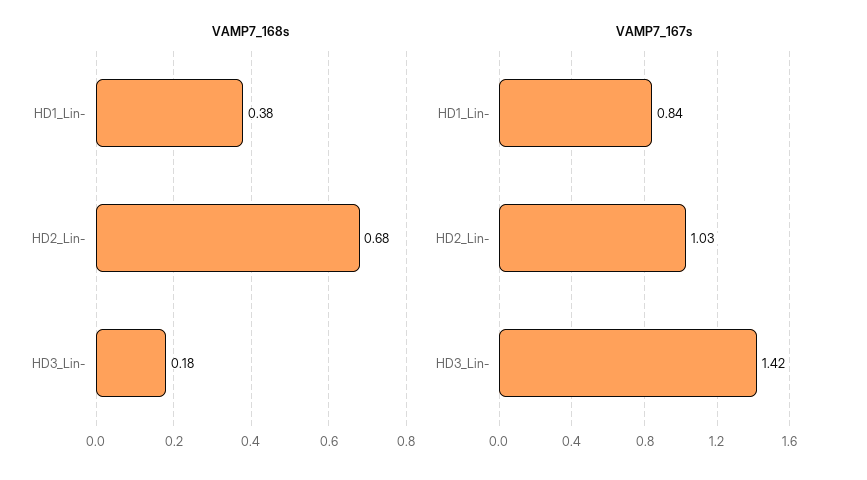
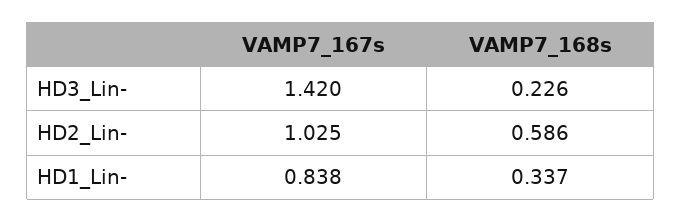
  {
    "VAMP7_168s": {
-     "HD1_Lin-": 0.38,
+     "HD1_Lin-": 0.337,
-     "HD2_Lin-": 0.68,
+     "HD2_Lin-": 0.586,
-     "HD3_Lin-": 0.18
+     "HD3_Lin-": 0.226
    },
    "VAMP7_167s": {
      "HD1_Lin-": 0.838,
      "HD2_Lin-": 1.025,
      "HD3_Lin-": 1.42
    }
  }

